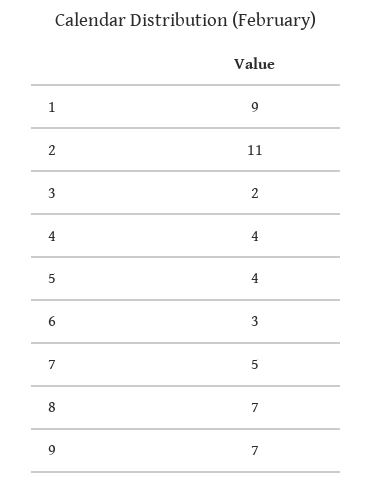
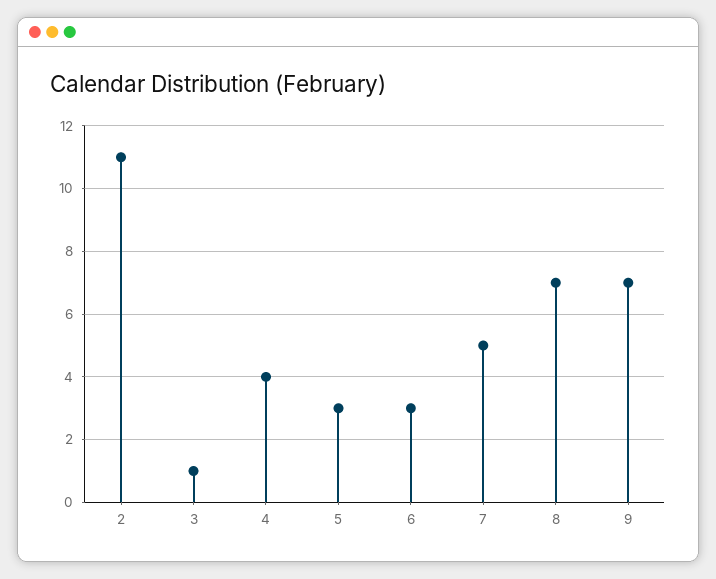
  {
-   "1": 9,
    "2": 11,
-   "3": 2,
+   "3": 1,
    "4": 4,
-   "5": 4,
+   "5": 3,
    "6": 3,
    "7": 5,
    "8": 7,
    "9": 7
  }

